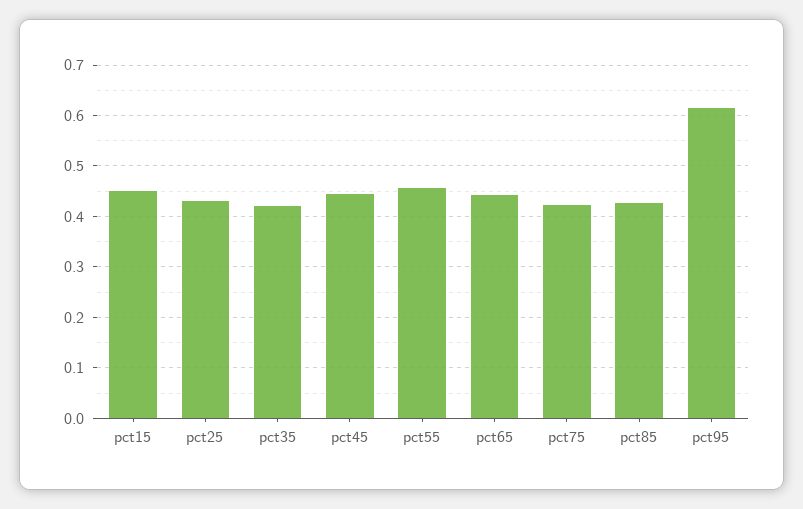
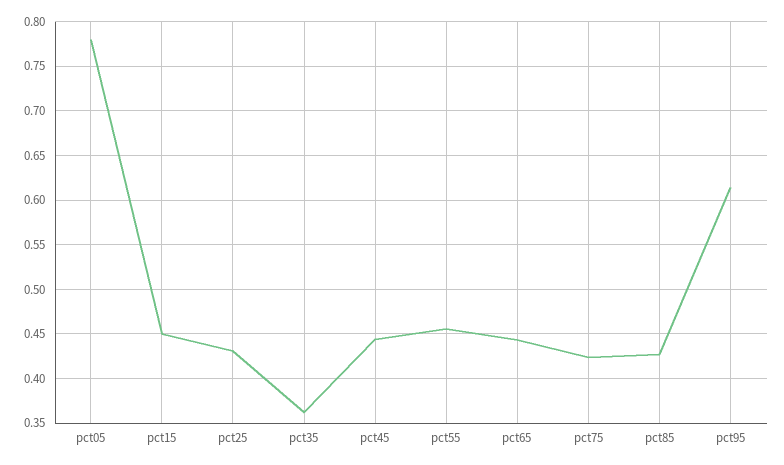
  {
    "pct15": 0.45,
    "pct25": 0.43,
-   "pct35": 0.42,
+   "pct35": 0.36,
    "pct45": 0.44,
    "pct55": 0.46,
    "pct65": 0.44,
    "pct75": 0.42,
    "pct85": 0.43,
-   "pct95": 0.61
+   "pct95": 0.61,
+   "pct05": 0.78
  }

